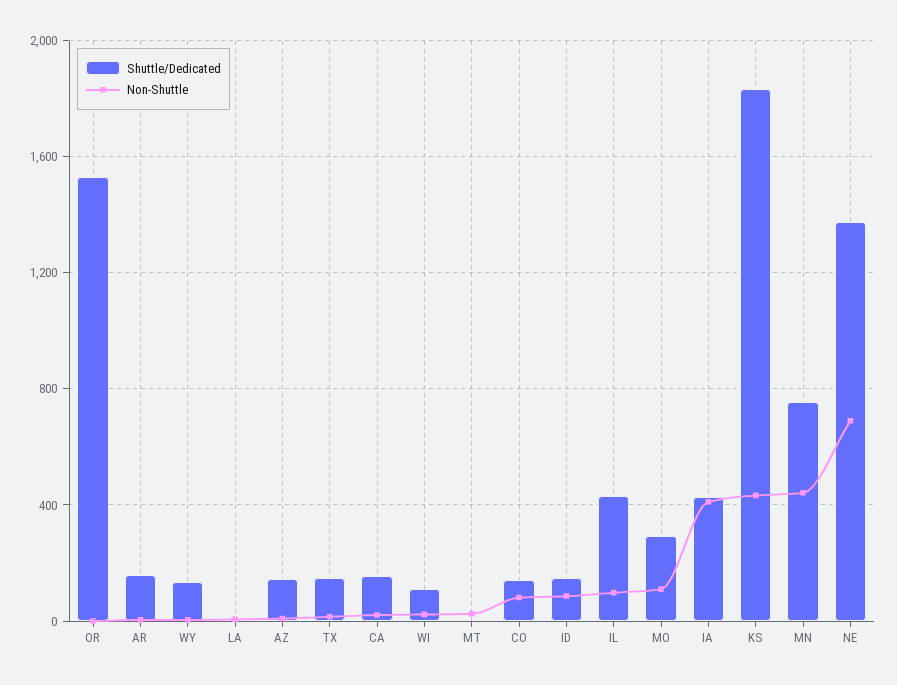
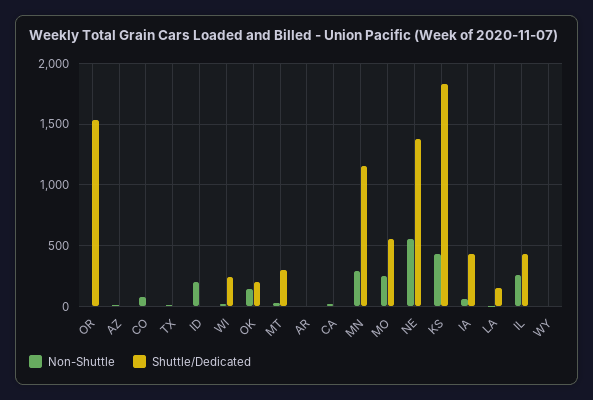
  {
    "Shuttle/Dedicated": {
      "OR": 1550,
-     "AR": 150,
+     "AR": 0,
-     "WY": 150,
+     "WY": 0,
-     "LA": 0,
+     "LA": 150,
-     "AZ": 150,
+     "AZ": 0,
-     "TX": 150,
+     "TX": 0,
-     "CA": 150,
+     "CA": 0,
-     "WI": 100,
+     "WI": 250,
-     "MT": 0,
+     "MT": 300,
-     "CO": 150,
+     "CO": 0,
-     "ID": 150,
+     "ID": 0,
      "IL": 450,
-     "MO": 300,
+     "MO": 550,
      "IA": 450,
      "KS": 1850,
-     "MN": 750,
+     "MN": 1150,
-     "NE": 1400
+     "NE": 1400,
+     "OK": 200
    },
    "Non-Shuttle": {
      "OR": 0,
      "AR": 0,
      "WY": 0,
      "LA": 0,
      "AZ": 0,
      "TX": 0,
      "CA": 0,
      "WI": 0,
      "MT": 50,
      "CO": 100,
-     "ID": 100,
+     "ID": 200,
-     "IL": 100,
+     "IL": 250,
-     "MO": 100,
+     "MO": 250,
-     "IA": 400,
+     "IA": 50,
      "KS": 450,
-     "MN": 450,
+     "MN": 300,
-     "NE": 700
+     "NE": 550,
+     "OK": 150
    }
  }

